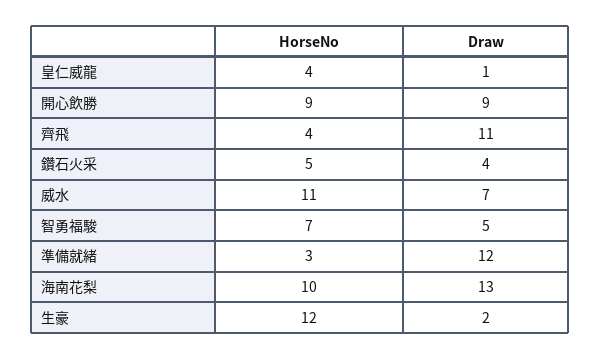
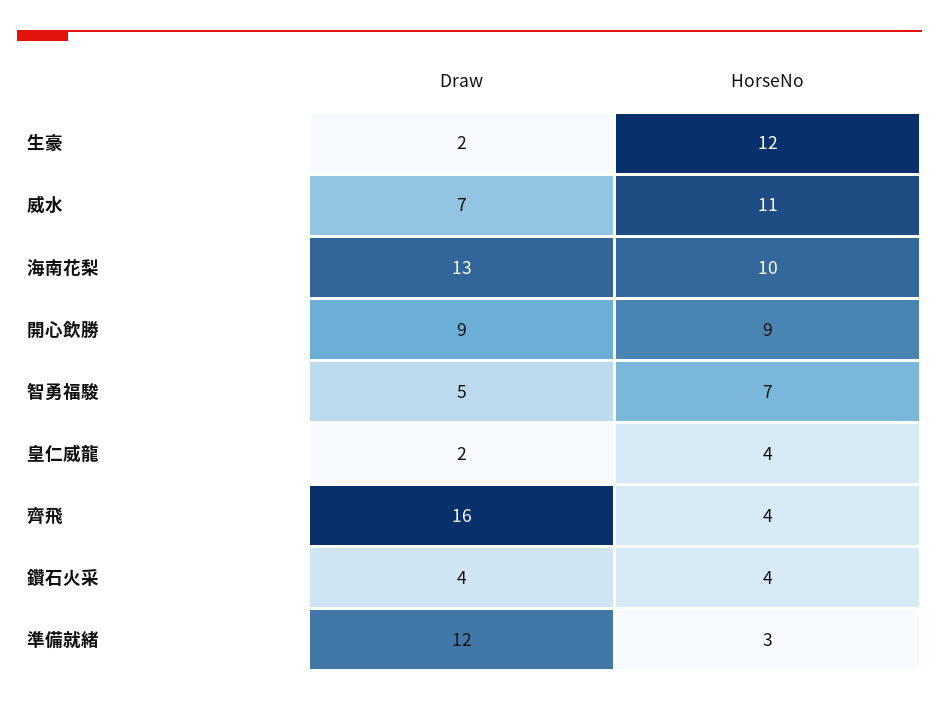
  {
    "HorseNo": {
      "皇仁威龍": 4,
      "開心飲勝": 9,
      "齊飛": 4,
-     "鑽石火采": 5,
+     "鑽石火采": 4,
      "威水": 11,
      "智勇福駿": 7,
      "準備就緒": 3,
      "海南花梨": 10,
      "生豪": 12
    },
    "Draw": {
-     "皇仁威龍": 1,
+     "皇仁威龍": 2,
      "開心飲勝": 9,
-     "齊飛": 11,
+     "齊飛": 16,
      "鑽石火采": 4,
      "威水": 7,
      "智勇福駿": 5,
      "準備就緒": 12,
      "海南花梨": 13,
      "生豪": 2
    }
  }

